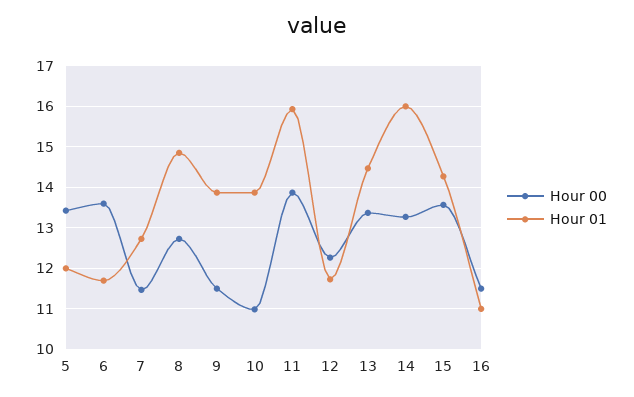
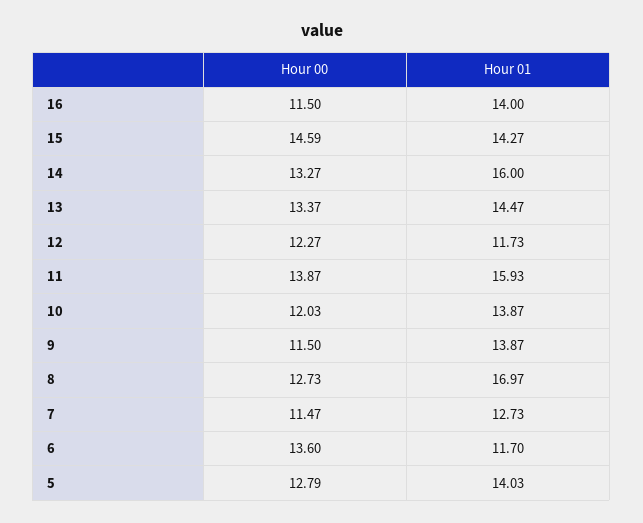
  {
    "Hour 00": {
-     "5": 13.4,
+     "5": 12.79,
      "6": 13.6,
      "7": 11.47,
      "8": 12.73,
      "9": 11.5,
-     "10": 11,
+     "10": 12.03,
      "11": 13.87,
      "12": 12.27,
      "13": 13.37,
      "14": 13.27,
-     "15": 13.6,
+     "15": 14.59,
      "16": 11.5
    },
    "Hour 01": {
-     "5": 12,
+     "5": 14.03,
      "6": 11.7,
      "7": 12.73,
-     "8": 14.8,
+     "8": 16.97,
      "9": 13.87,
      "10": 13.87,
      "11": 15.93,
      "12": 11.73,
      "13": 14.47,
      "14": 16,
      "15": 14.27,
-     "16": 11
+     "16": 14
    }
  }

